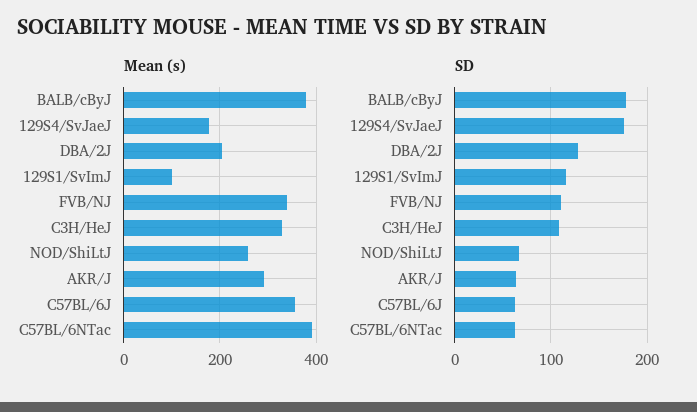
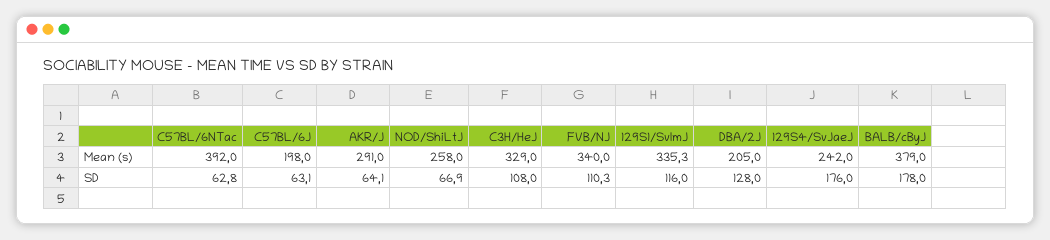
  {
    "Mean (s)": {
      "BALB/cByJ": 379,
-     "129S4/SvJaeJ": 180,
+     "129S4/SvJaeJ": 242,
      "DBA/2J": 205,
-     "129S1/SvImJ": 100,
+     "129S1/SvImJ": 335.3,
      "FVB/NJ": 340,
      "C3H/HeJ": 329,
      "NOD/ShiLtJ": 258,
      "AKR/J": 291,
-     "C57BL/6J": 360,
+     "C57BL/6J": 198,
      "C57BL/6NTac": 392
    },
    "SD": {
      "BALB/cByJ": 178,
      "129S4/SvJaeJ": 176,
      "DBA/2J": 128,
      "129S1/SvImJ": 116,
      "FVB/NJ": 110.3,
      "C3H/HeJ": 108,
      "NOD/ShiLtJ": 66.9,
      "AKR/J": 64.1,
      "C57BL/6J": 63.1,
      "C57BL/6NTac": 62.8
    }
  }

